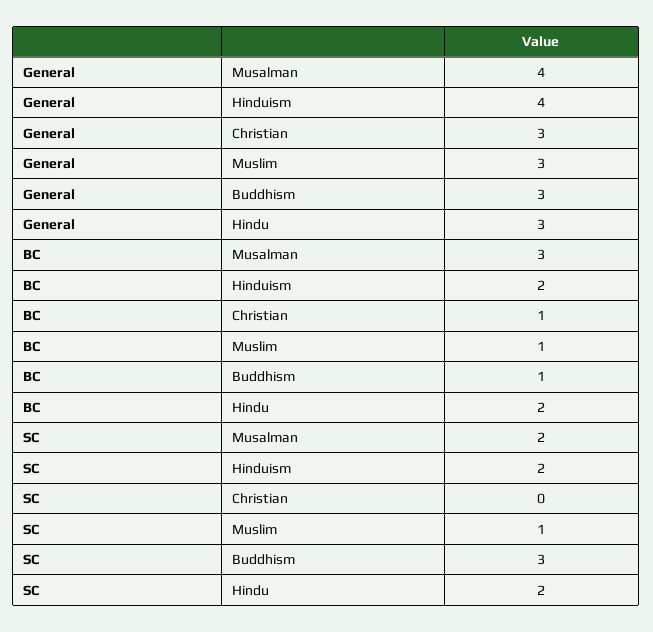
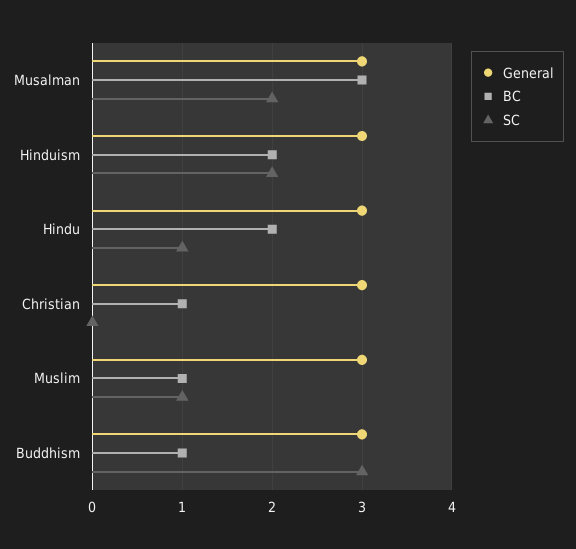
  {
    "General": {
-     "Musalman": 4,
+     "Musalman": 3,
-     "Hinduism": 4,
+     "Hinduism": 3,
      "Christian": 3,
      "Muslim": 3,
      "Buddhism": 3,
      "Hindu": 3
    },
    "BC": {
      "Musalman": 3,
      "Hinduism": 2,
      "Christian": 1,
      "Muslim": 1,
      "Buddhism": 1,
      "Hindu": 2
    },
    "SC": {
      "Musalman": 2,
      "Hinduism": 2,
      "Christian": 0,
      "Muslim": 1,
      "Buddhism": 3,
-     "Hindu": 2
+     "Hindu": 1
    }
  }

